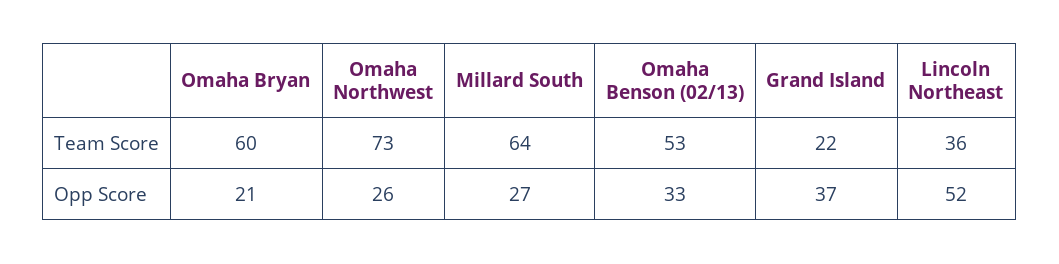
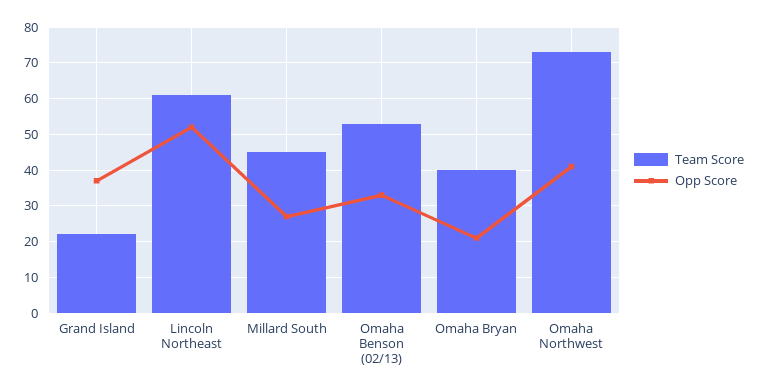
  {
    "Team Score": {
-     "Omaha Bryan": 60,
+     "Omaha Bryan": 40,
      "Omaha Northwest": 73,
-     "Millard South": 64,
+     "Millard South": 45,
      "Omaha Benson (02/13)": 53,
      "Grand Island": 22,
-     "Lincoln Northeast": 36
+     "Lincoln Northeast": 60
    },
    "Opp Score": {
      "Omaha Bryan": 21,
-     "Omaha Northwest": 26,
+     "Omaha Northwest": 40,
      "Millard South": 27,
      "Omaha Benson (02/13)": 33,
      "Grand Island": 37,
      "Lincoln Northeast": 52
    }
  }

